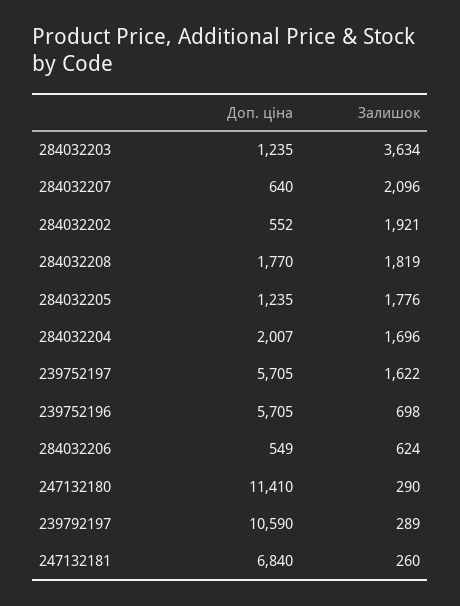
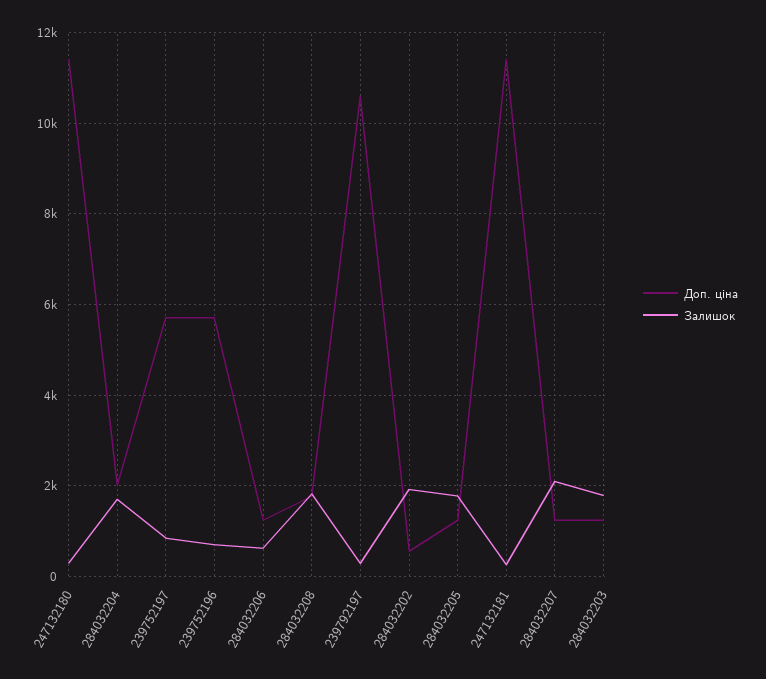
  {
    "Доп. ціна": {
      "284032203": 1235,
-     "284032207": 640,
+     "284032207": 1200,
      "284032202": 552,
      "284032208": 1770,
      "284032205": 1235,
      "284032204": 2007,
      "239752197": 5705,
      "239752196": 5705,
-     "284032206": 549,
+     "284032206": 1200,
      "247132180": 11410,
      "239792197": 10590,
-     "247132181": 6840
+     "247132181": 11400
    },
    "Залишок": {
-     "284032203": 3634,
+     "284032203": 1800,
      "284032207": 2096,
      "284032202": 1921,
      "284032208": 1819,
      "284032205": 1776,
      "284032204": 1696,
-     "239752197": 1622,
+     "239752197": 800,
      "239752196": 698,
      "284032206": 624,
      "247132180": 290,
      "239792197": 289,
      "247132181": 260
    }
  }

